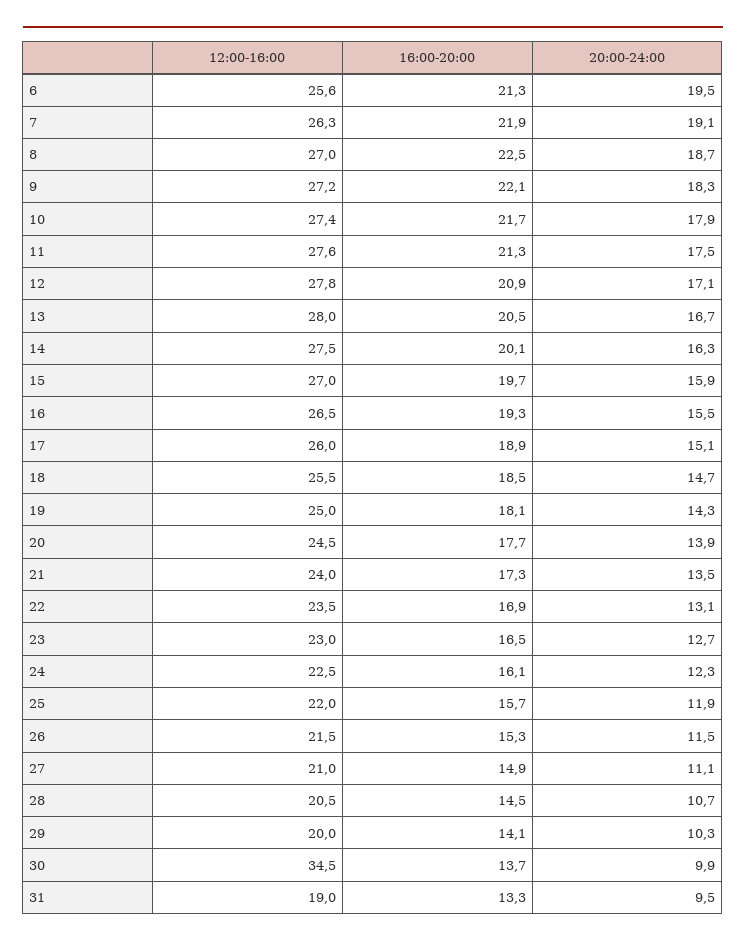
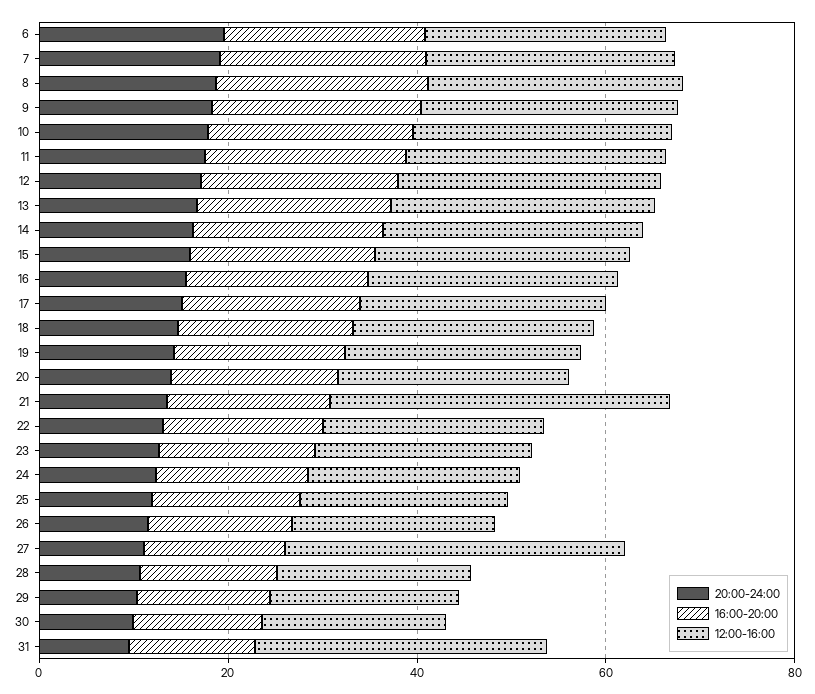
  {
    "12:00-16:00": {
      "6": 25.6,
      "7": 26.3,
      "8": 27,
      "9": 27.2,
      "10": 27.4,
      "11": 27.6,
      "12": 27.8,
      "13": 28,
      "14": 27.5,
      "15": 27,
      "16": 26.5,
      "17": 26,
      "18": 25.5,
      "19": 25,
      "20": 24.5,
-     "21": 24,
+     "21": 35,
      "22": 23.5,
      "23": 23,
      "24": 22.5,
      "25": 22,
      "26": 21.5,
-     "27": 21,
+     "27": 35,
      "28": 20.5,
      "29": 20,
-     "30": 34.5,
+     "30": 20,
-     "31": 19
+     "31": 30
    },
    "16:00-20:00": {
      "6": 21.3,
      "7": 21.9,
      "8": 22.5,
      "9": 22.1,
      "10": 21.7,
      "11": 21.3,
      "12": 20.9,
      "13": 20.5,
      "14": 20.1,
      "15": 19.7,
      "16": 19.3,
      "17": 18.9,
      "18": 18.5,
      "19": 18.1,
      "20": 17.7,
      "21": 17.3,
      "22": 16.9,
      "23": 16.5,
      "24": 16.1,
      "25": 15.7,
      "26": 15.3,
      "27": 14.9,
      "28": 14.5,
      "29": 14.1,
      "30": 13.7,
      "31": 13.3
    },
    "20:00-24:00": {
      "6": 19.5,
      "7": 19.1,
      "8": 18.7,
      "9": 18.3,
      "10": 17.9,
      "11": 17.5,
      "12": 17.1,
      "13": 16.7,
      "14": 16.3,
      "15": 15.9,
      "16": 15.5,
      "17": 15.1,
      "18": 14.7,
      "19": 14.3,
      "20": 13.9,
      "21": 13.5,
      "22": 13.1,
      "23": 12.7,
      "24": 12.3,
      "25": 11.9,
      "26": 11.5,
      "27": 11.1,
      "28": 10.7,
      "29": 10.3,
      "30": 9.9,
      "31": 9.5
    }
  }

